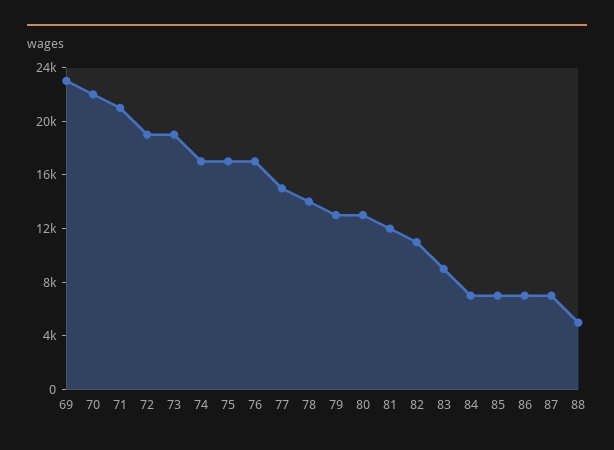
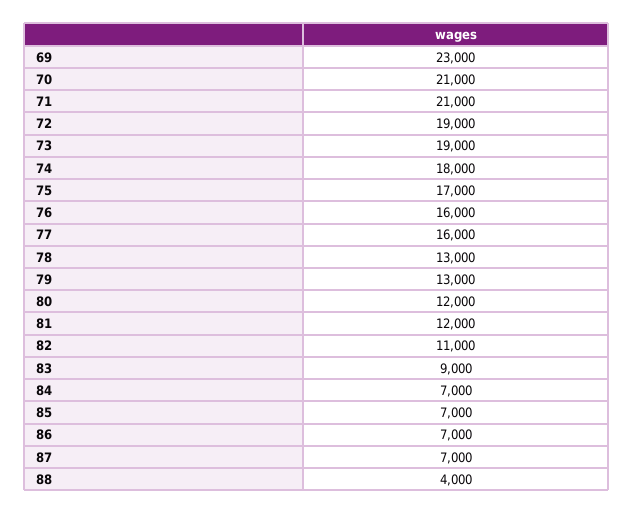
  {
    "69": 23000,
-   "70": 22000,
+   "70": 21000,
    "71": 21000,
    "72": 19000,
    "73": 19000,
-   "74": 17000,
+   "74": 18000,
    "75": 17000,
-   "76": 17000,
+   "76": 16000,
-   "77": 15000,
+   "77": 16000,
-   "78": 14000,
+   "78": 13000,
    "79": 13000,
-   "80": 13000,
+   "80": 12000,
    "81": 12000,
    "82": 11000,
    "83": 9000,
    "84": 7000,
    "85": 7000,
    "86": 7000,
    "87": 7000,
-   "88": 5000
+   "88": 4000
  }

